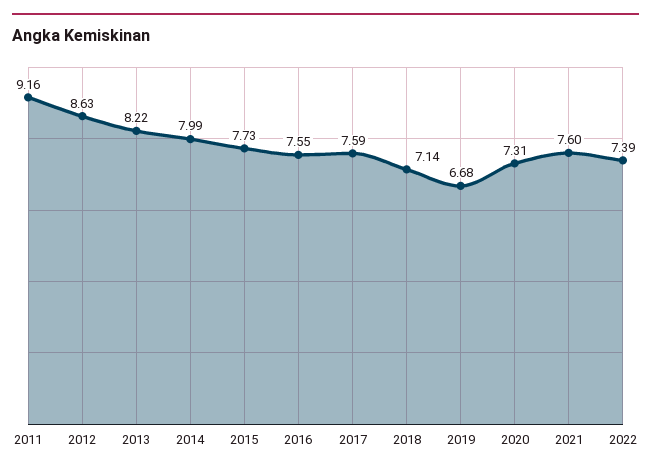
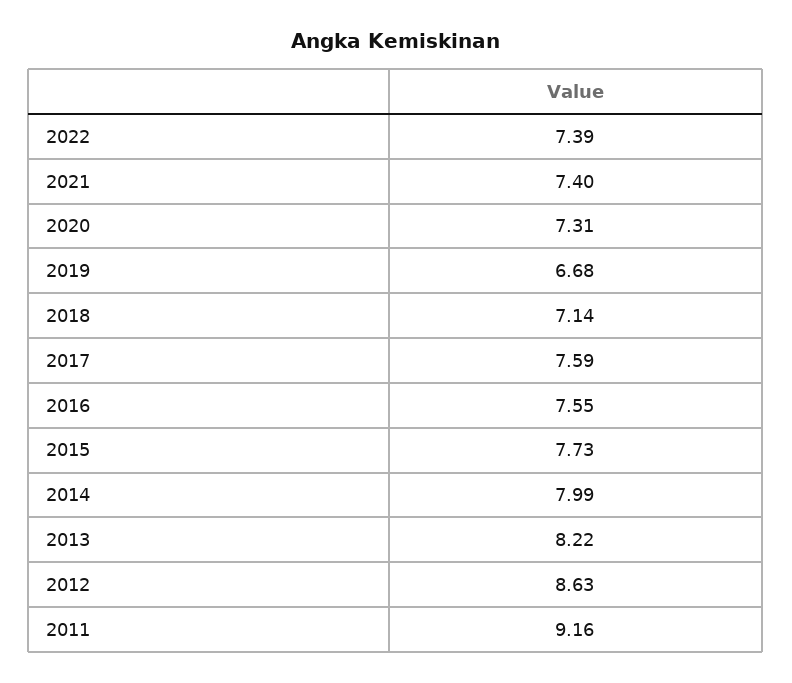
  {
    "2011": 9.16,
    "2012": 8.63,
    "2013": 8.22,
    "2014": 7.99,
    "2015": 7.73,
    "2016": 7.55,
    "2017": 7.59,
    "2018": 7.14,
    "2019": 6.68,
    "2020": 7.31,
-   "2021": 7.6,
+   "2021": 7.4,
    "2022": 7.39
  }

